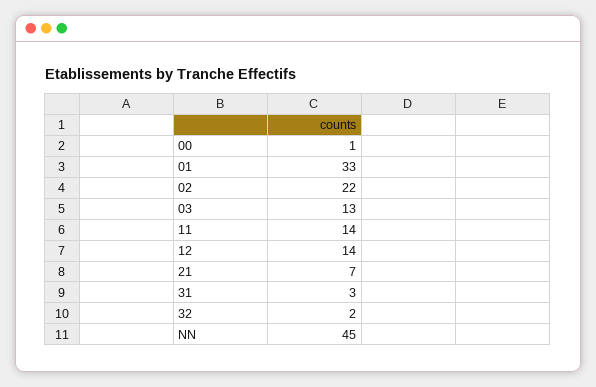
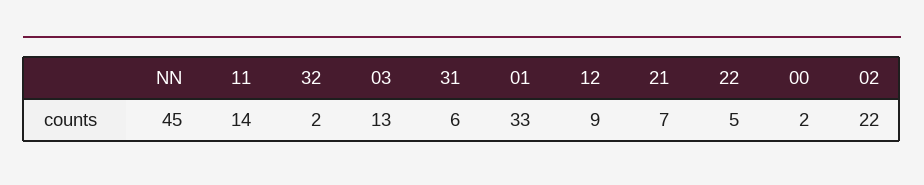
  {
-   "00": 1,
+   "00": 2,
    "01": 33,
    "02": 22,
    "03": 13,
    "11": 14,
-   "12": 14,
+   "12": 9,
    "21": 7,
-   "31": 3,
+   "31": 6,
    "32": 2,
-   "NN": 45
+   "NN": 45,
+   "22": 5
  }

